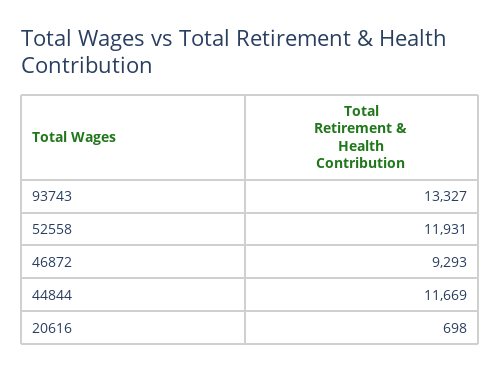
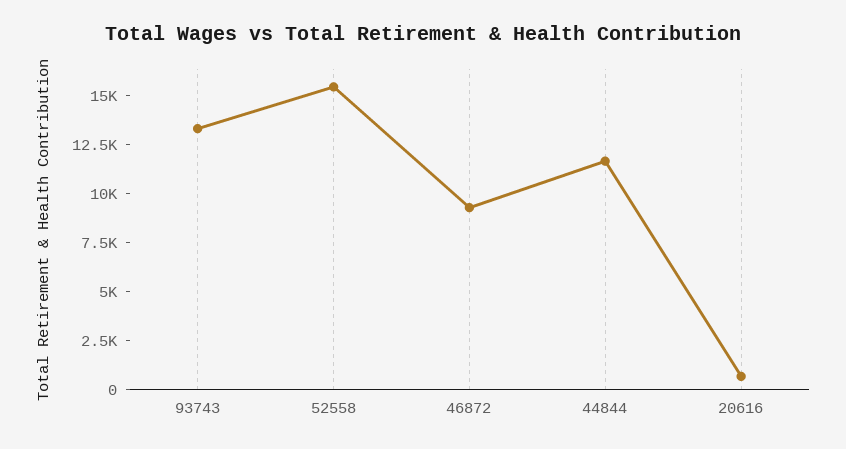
  {
    "93743": 13327,
-   "52558": 11931,
+   "52558": 15500,
    "46872": 9293,
    "44844": 11669,
    "20616": 698
  }

